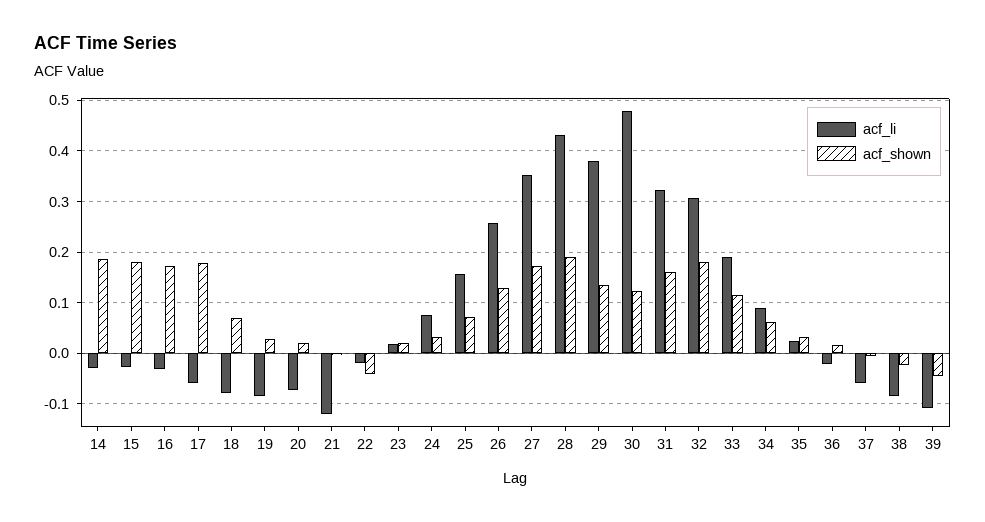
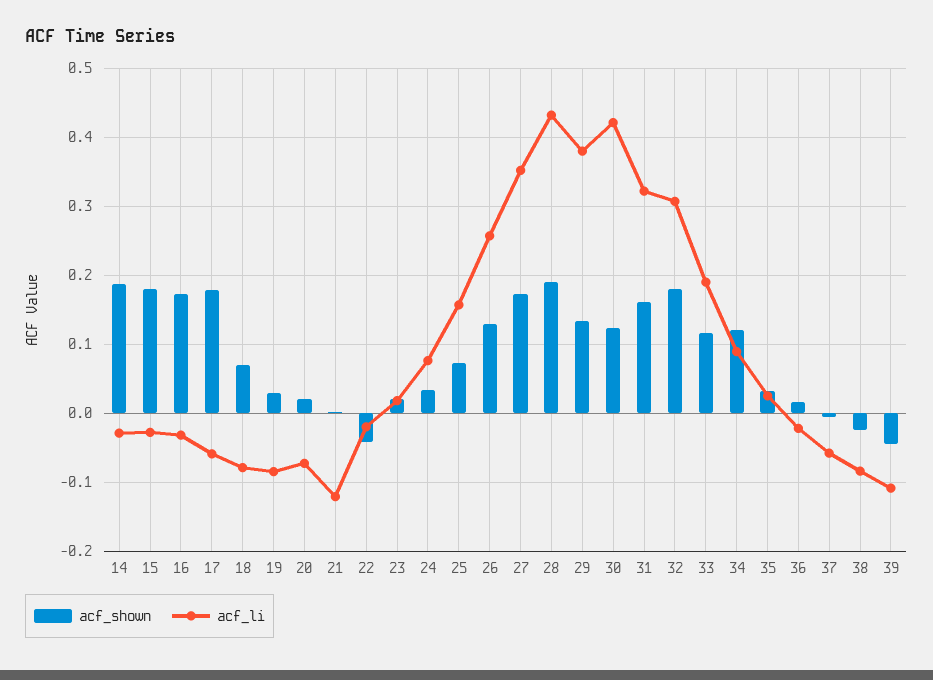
  {
    "acf_li": {
      "14": -0.03,
      "15": -0.03,
      "16": -0.03,
      "17": -0.06,
      "18": -0.08,
      "19": -0.09,
      "20": -0.07,
      "21": -0.12,
      "22": -0.02,
      "23": 0.02,
      "24": 0.08,
      "25": 0.16,
      "26": 0.26,
      "27": 0.35,
      "28": 0.43,
      "29": 0.38,
-     "30": 0.48,
+     "30": 0.42,
      "31": 0.32,
      "32": 0.31,
      "33": 0.19,
      "34": 0.09,
      "35": 0.03,
      "36": -0.02,
      "37": -0.06,
      "38": -0.08,
      "39": -0.11
    },
    "acf_shown": {
      "14": 0.19,
      "15": 0.18,
      "16": 0.17,
      "17": 0.18,
      "18": 0.07,
      "19": 0.03,
      "20": 0.02,
      "21": 0,
      "22": -0.04,
      "23": 0.02,
      "24": 0.03,
      "25": 0.07,
      "26": 0.13,
      "27": 0.17,
      "28": 0.19,
      "29": 0.13,
      "30": 0.12,
      "31": 0.16,
      "32": 0.18,
      "33": 0.12,
-     "34": 0.06,
+     "34": 0.12,
      "35": 0.03,
      "36": 0.02,
      "37": -0.01,
      "38": -0.02,
      "39": -0.05
    }
  }

